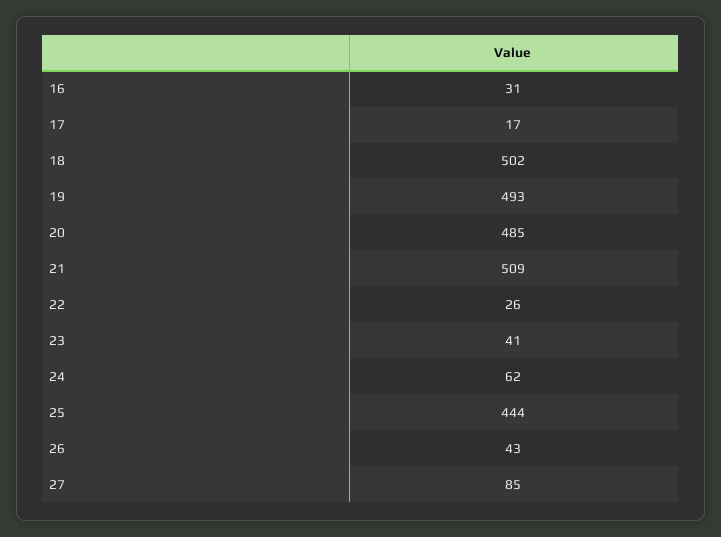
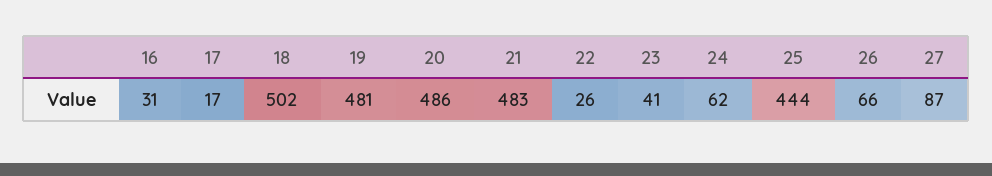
  {
    "16": 31,
    "17": 17,
    "18": 502,
-   "19": 493,
+   "19": 481,
-   "20": 485,
+   "20": 486,
-   "21": 509,
+   "21": 483,
    "22": 26,
    "23": 41,
    "24": 62,
    "25": 444,
-   "26": 43,
+   "26": 66,
-   "27": 85
+   "27": 87
  }

